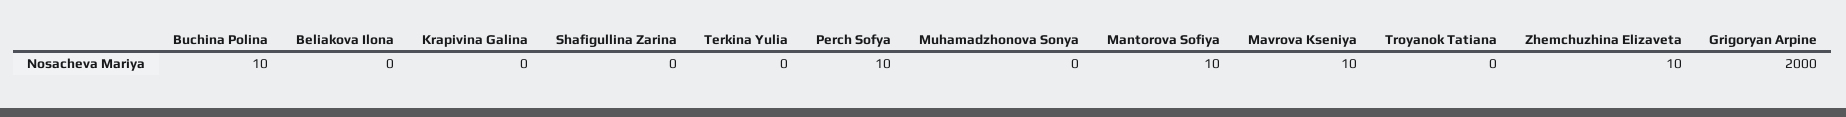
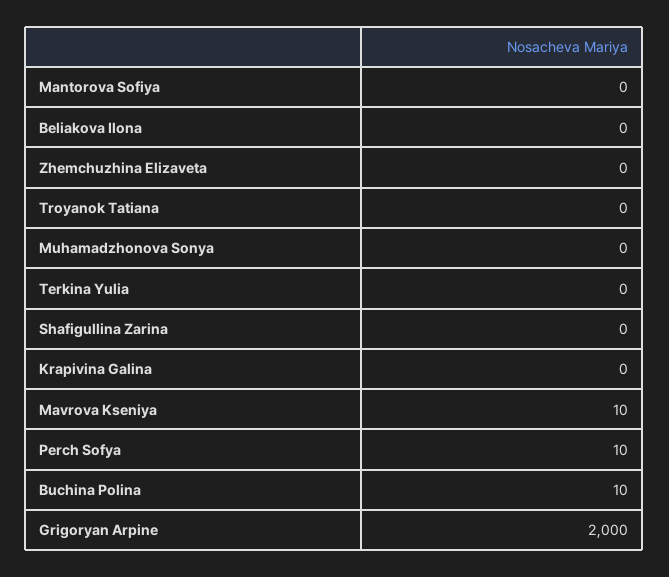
  {
    "Buchina Polina": 10,
    "Beliakova Ilona": 0,
    "Krapivina Galina": 0,
    "Shafigullina Zarina": 0,
    "Terkina Yulia": 0,
    "Perch Sofya": 10,
    "Muhamadzhonova Sonya": 0,
-   "Mantorova Sofiya": 10,
+   "Mantorova Sofiya": 0,
    "Mavrova Kseniya": 10,
    "Troyanok Tatiana": 0,
-   "Zhemchuzhina Elizaveta": 10,
+   "Zhemchuzhina Elizaveta": 0,
    "Grigoryan Arpine": 2000
  }

